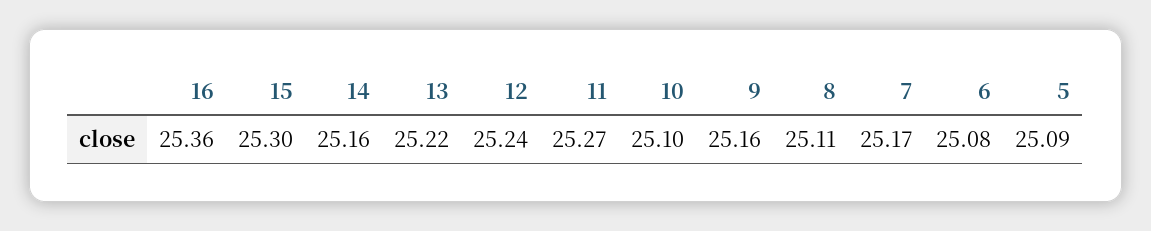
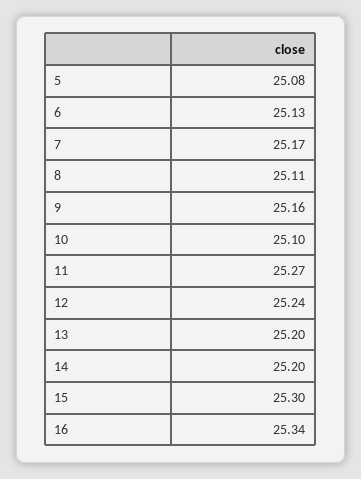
  {
-   "16": 25.36,
+   "16": 25.34,
    "15": 25.3,
-   "14": 25.16,
+   "14": 25.2,
-   "13": 25.22,
+   "13": 25.2,
    "12": 25.24,
    "11": 25.27,
    "10": 25.1,
    "9": 25.16,
    "8": 25.11,
    "7": 25.17,
-   "6": 25.08,
+   "6": 25.13,
-   "5": 25.09
+   "5": 25.08
  }

